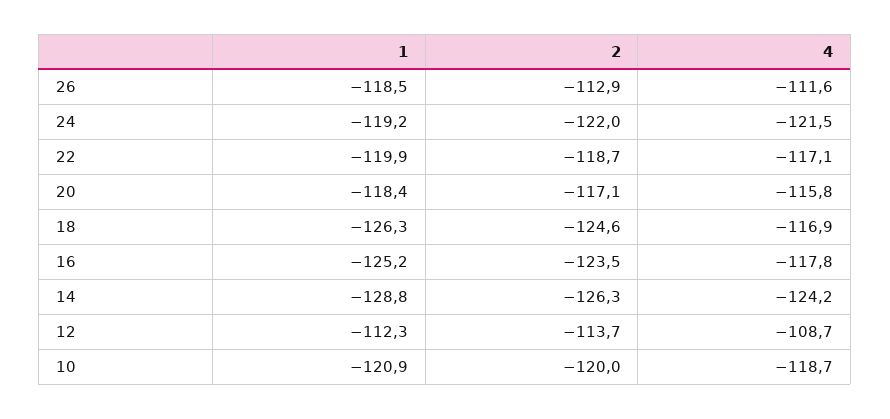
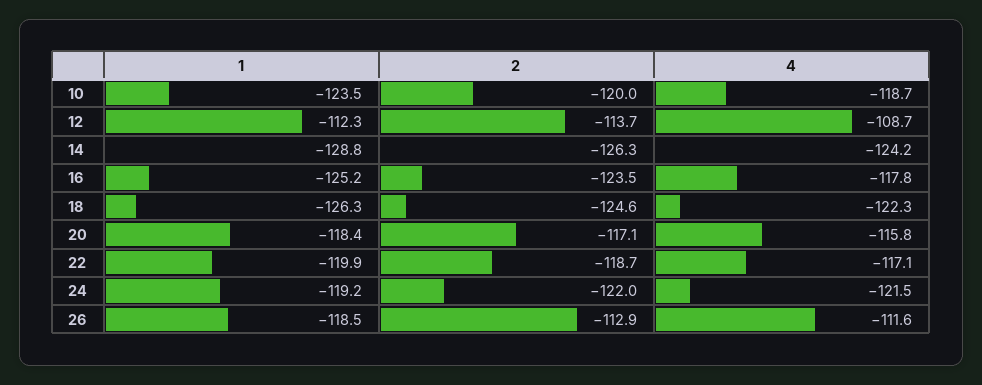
  {
    "1": {
      "26": -118.5,
      "24": -119.2,
      "22": -119.9,
      "20": -118.4,
      "18": -126.3,
      "16": -125.2,
      "14": -128.8,
      "12": -112.3,
-     "10": -120.9
+     "10": -123.5
    },
    "2": {
      "26": -112.9,
      "24": -122,
      "22": -118.7,
      "20": -117.1,
      "18": -124.6,
      "16": -123.5,
      "14": -126.3,
      "12": -113.7,
      "10": -120
    },
    "4": {
      "26": -111.6,
      "24": -121.5,
      "22": -117.1,
      "20": -115.8,
-     "18": -116.9,
+     "18": -122.3,
      "16": -117.8,
      "14": -124.2,
      "12": -108.7,
      "10": -118.7
    }
  }

